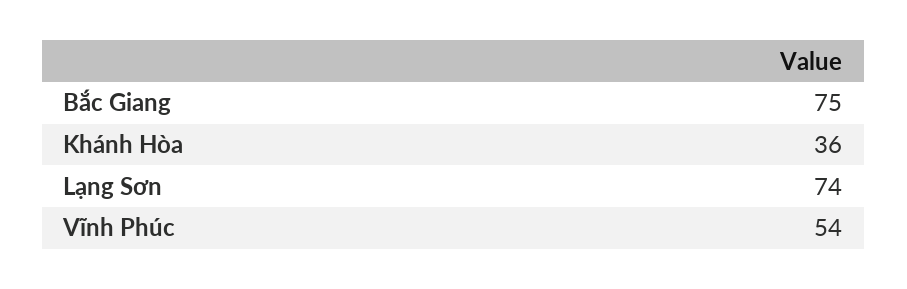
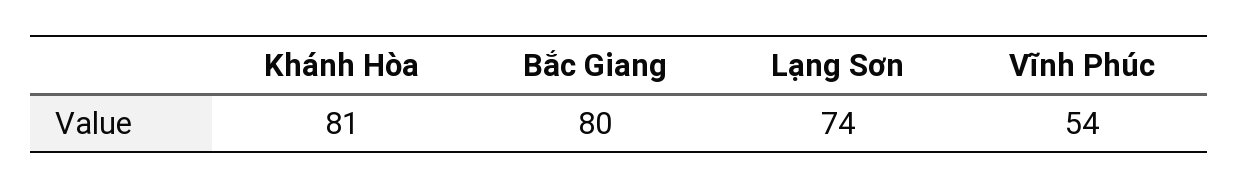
  {
-   "Bắc Giang": 75,
+   "Bắc Giang": 80,
-   "Khánh Hòa": 36,
+   "Khánh Hòa": 81,
    "Lạng Sơn": 74,
    "Vĩnh Phúc": 54
  }

